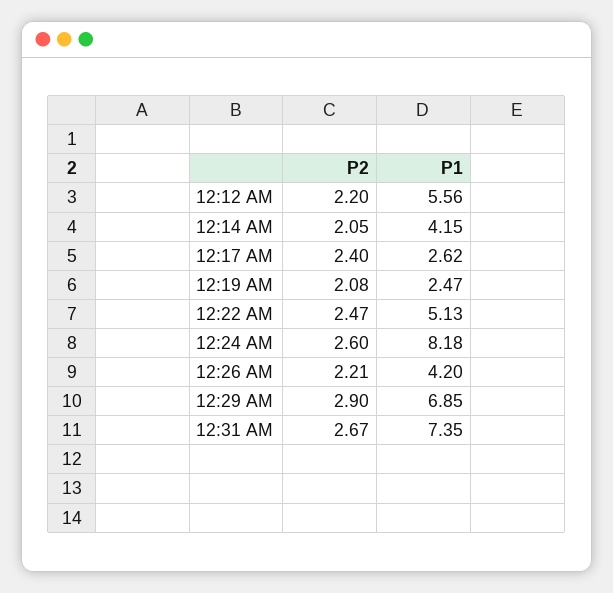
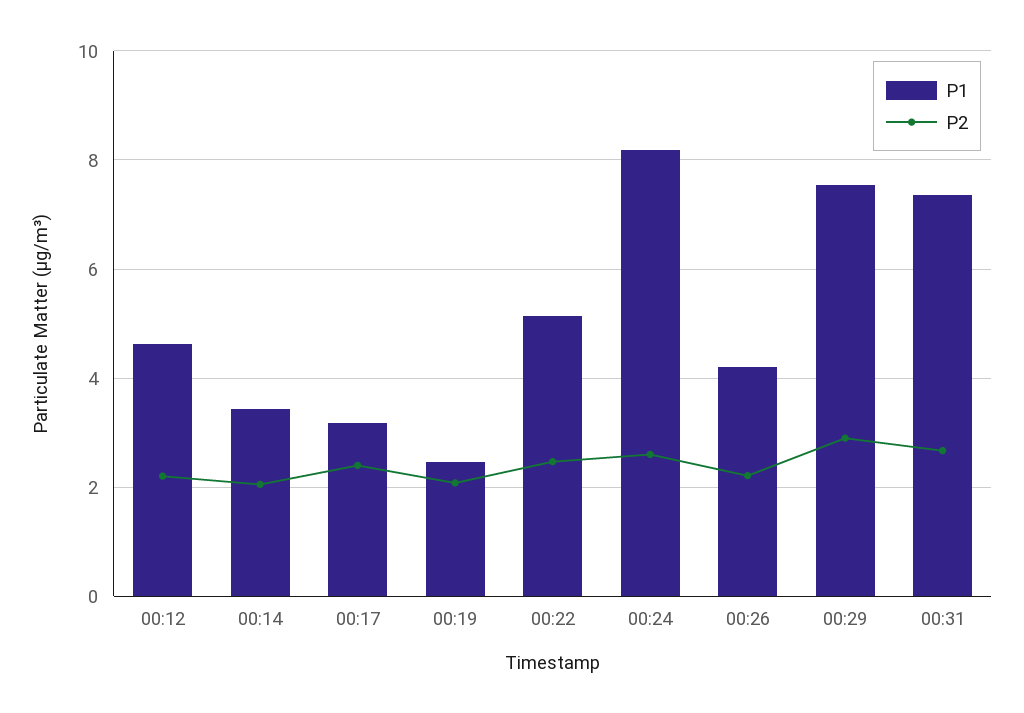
  {
    "P2": {
      "12:12 AM": 2.2,
      "12:14 AM": 2.05,
      "12:17 AM": 2.4,
      "12:19 AM": 2.08,
      "12:22 AM": 2.47,
      "12:24 AM": 2.6,
      "12:26 AM": 2.21,
      "12:29 AM": 2.9,
      "12:31 AM": 2.67
    },
    "P1": {
-     "12:12 AM": 5.56,
+     "12:12 AM": 4.6,
-     "12:14 AM": 4.15,
+     "12:14 AM": 3.4,
-     "12:17 AM": 2.62,
+     "12:17 AM": 3.2,
      "12:19 AM": 2.47,
      "12:22 AM": 5.13,
      "12:24 AM": 8.18,
      "12:26 AM": 4.2,
-     "12:29 AM": 6.85,
+     "12:29 AM": 7.6,
      "12:31 AM": 7.35
    }
  }

